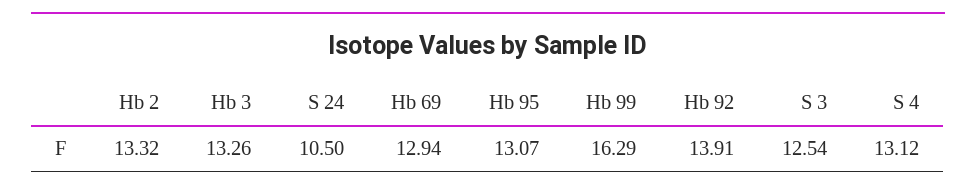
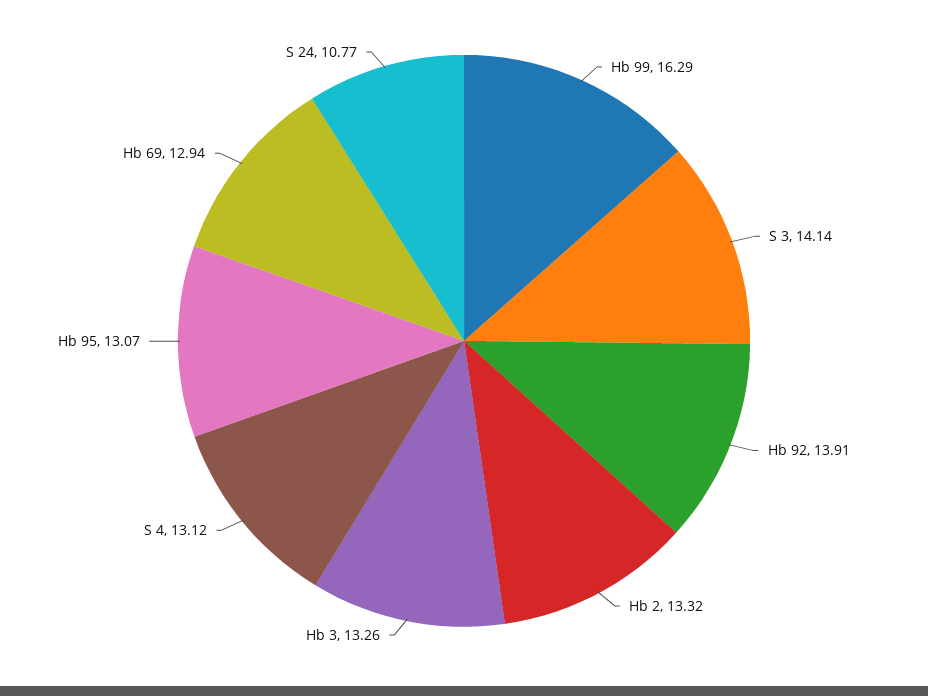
  {
    "Hb 2": 13.32,
    "Hb 3": 13.26,
-   "S 24": 10.5,
+   "S 24": 10.77,
    "Hb 69": 12.94,
    "Hb 95": 13.07,
    "Hb 99": 16.29,
    "Hb 92": 13.91,
-   "S 3": 12.54,
+   "S 3": 14.14,
    "S 4": 13.12
  }

